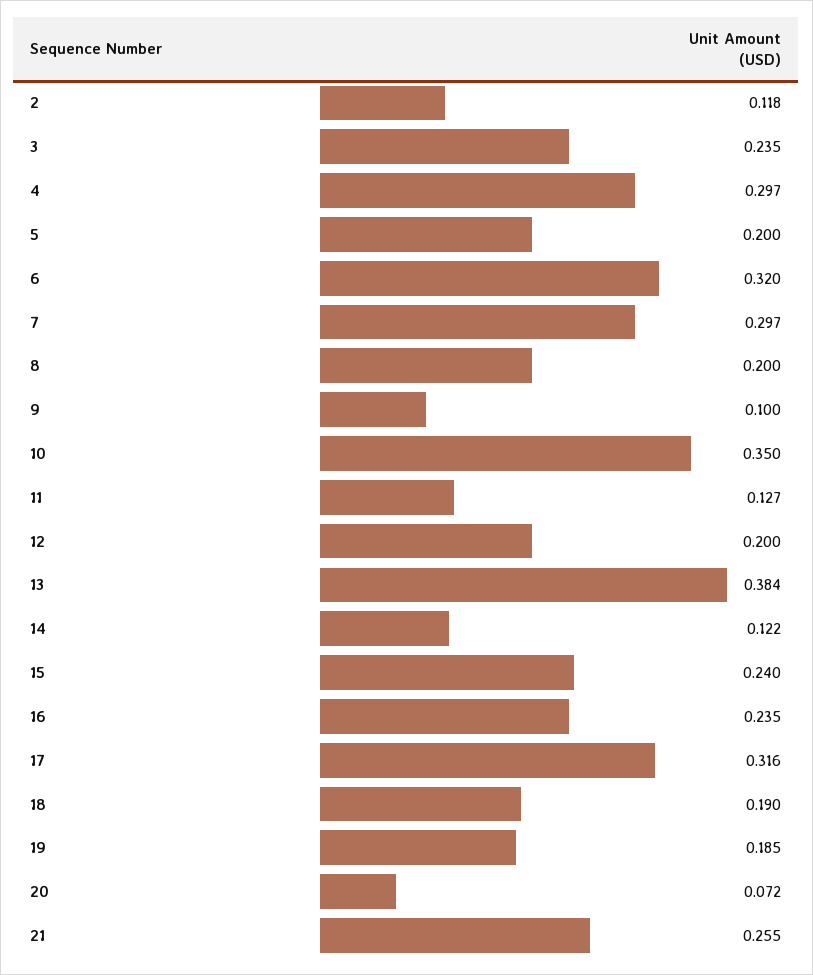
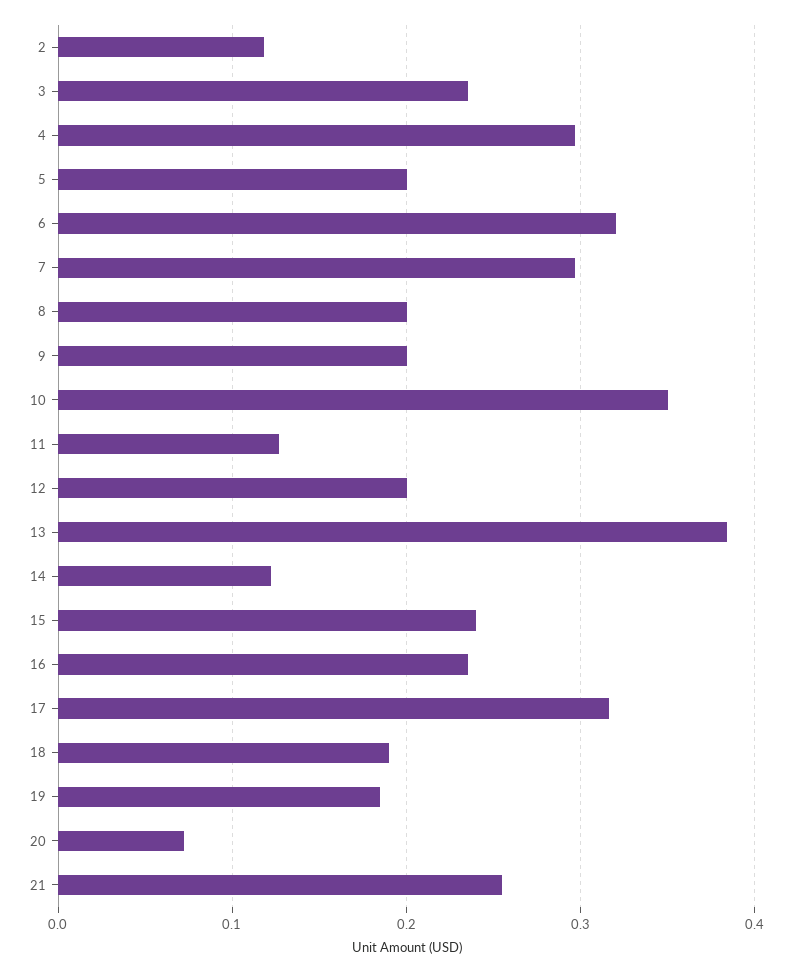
  {
    "2": 0.118,
    "3": 0.235,
    "4": 0.297,
    "5": 0.2,
    "6": 0.32,
    "7": 0.297,
    "8": 0.2,
-   "9": 0.1,
+   "9": 0.2,
    "10": 0.35,
    "11": 0.127,
    "12": 0.2,
    "13": 0.384,
    "14": 0.122,
    "15": 0.24,
    "16": 0.235,
    "17": 0.316,
    "18": 0.19,
    "19": 0.185,
    "20": 0.072,
    "21": 0.255
  }

